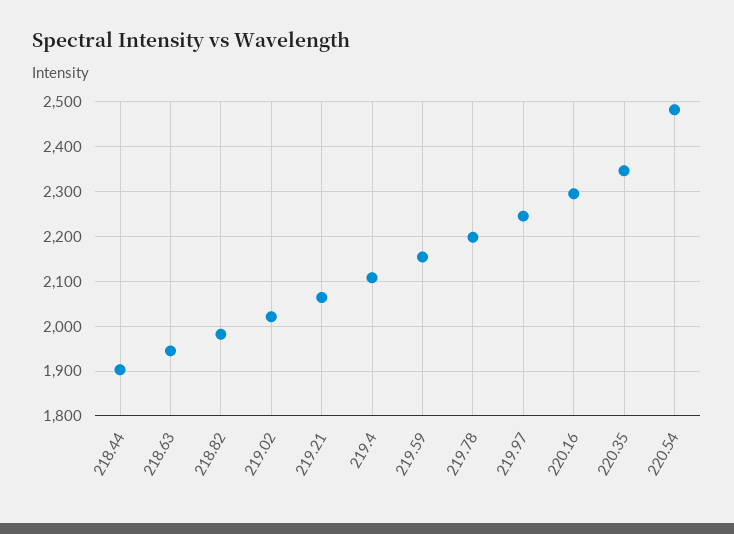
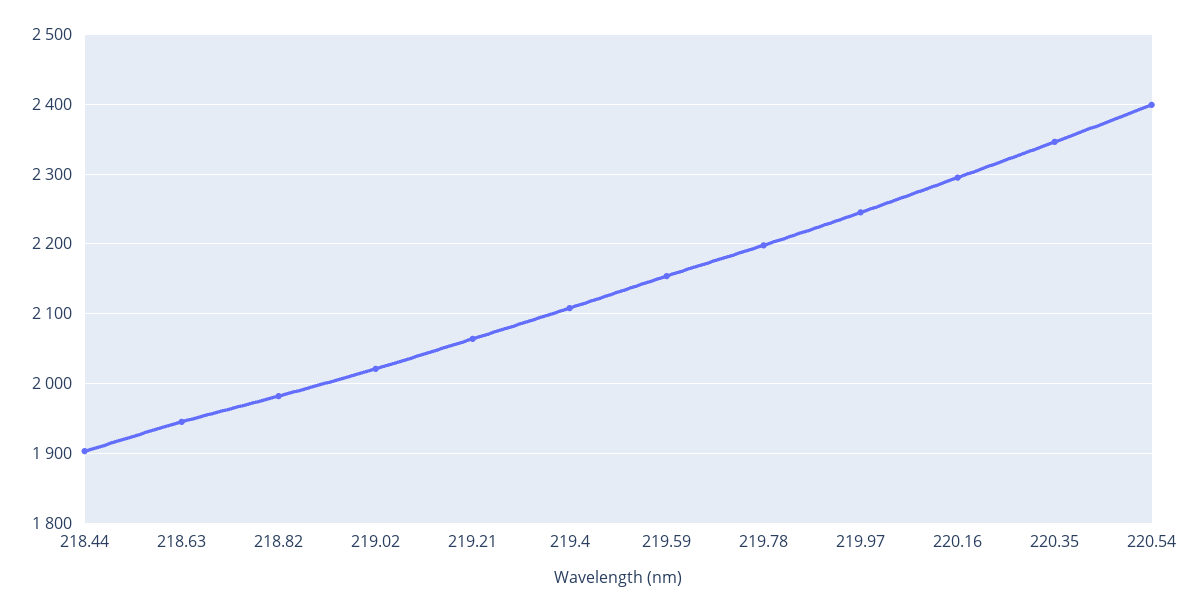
  {
    "218.44": 1900,
    "218.63": 1950,
    "218.82": 1980,
    "219.02": 2020,
    "219.21": 2060,
    "219.4": 2110,
    "219.59": 2150,
    "219.78": 2200,
    "219.97": 2250,
    "220.16": 2300,
    "220.35": 2350,
-   "220.54": 2480
+   "220.54": 2400
  }

